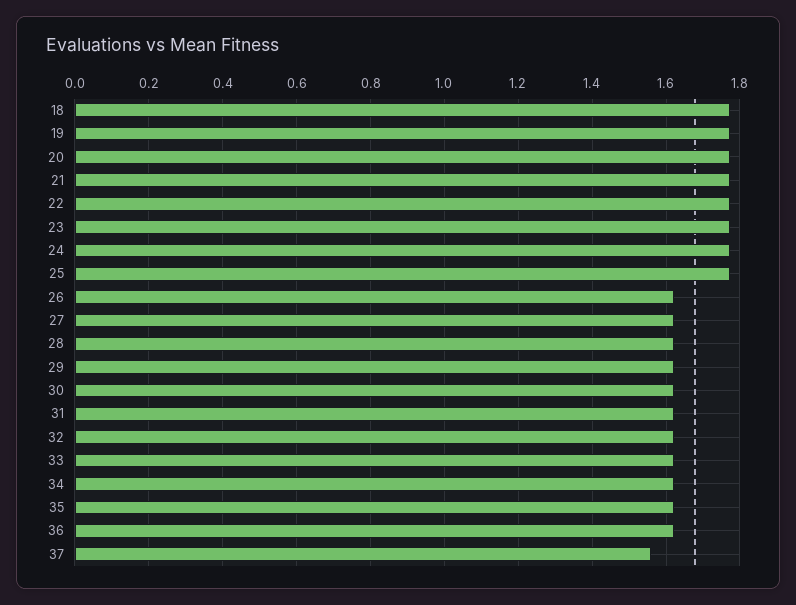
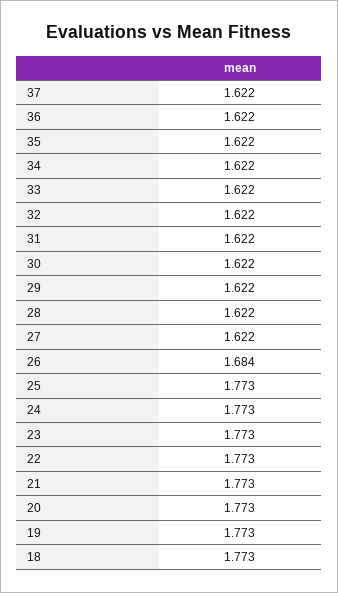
  {
    "18": 1.773,
    "19": 1.773,
    "20": 1.773,
    "21": 1.773,
    "22": 1.773,
    "23": 1.773,
    "24": 1.773,
    "25": 1.773,
-   "26": 1.62,
+   "26": 1.684,
    "27": 1.622,
    "28": 1.622,
    "29": 1.622,
    "30": 1.622,
    "31": 1.622,
    "32": 1.622,
    "33": 1.622,
    "34": 1.622,
    "35": 1.622,
    "36": 1.622,
-   "37": 1.56
+   "37": 1.622
  }

